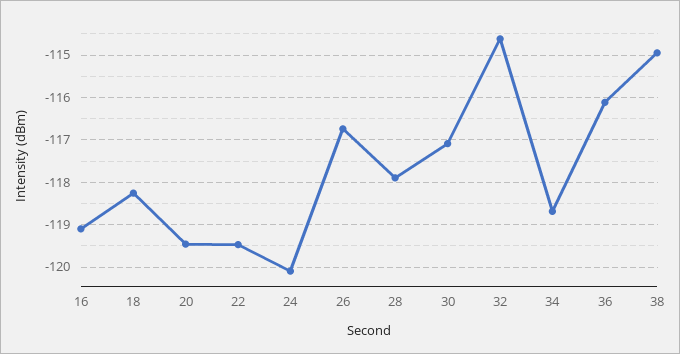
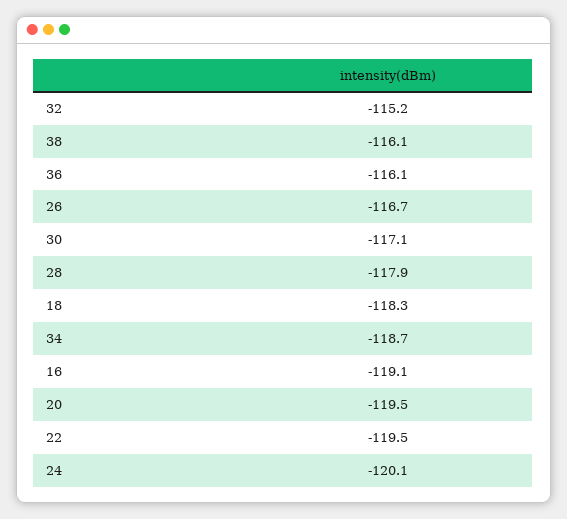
  {
    "16": -119.1,
    "18": -118.3,
    "20": -119.5,
    "22": -119.5,
    "24": -120.1,
    "26": -116.7,
    "28": -117.9,
    "30": -117.1,
-   "32": -114.6,
+   "32": -115.2,
    "34": -118.7,
    "36": -116.1,
-   "38": -115
+   "38": -116.1
  }

